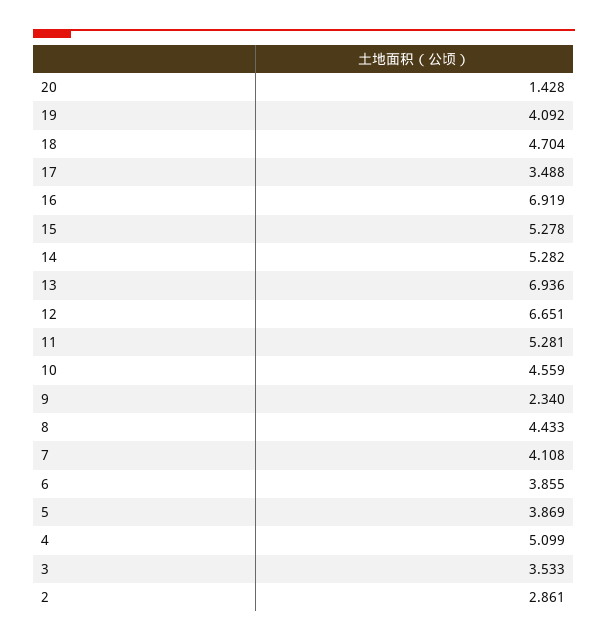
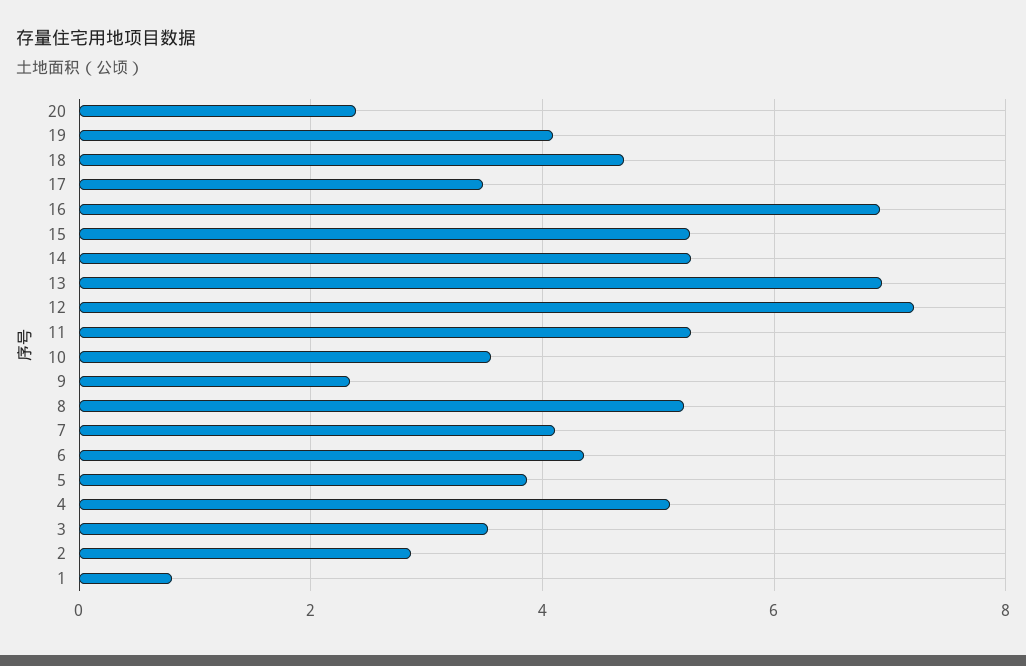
  {
-   "20": 1.428,
+   "20": 2.4,
    "19": 4.092,
    "18": 4.704,
    "17": 3.488,
    "16": 6.919,
    "15": 5.278,
    "14": 5.282,
    "13": 6.936,
-   "12": 6.651,
+   "12": 7.2,
    "11": 5.281,
-   "10": 4.559,
+   "10": 3.6,
    "9": 2.34,
-   "8": 4.433,
+   "8": 5.2,
    "7": 4.108,
-   "6": 3.855,
+   "6": 4.4,
    "5": 3.869,
    "4": 5.099,
    "3": 3.533,
-   "2": 2.861
+   "2": 2.861,
+   "1": 0.8
  }

